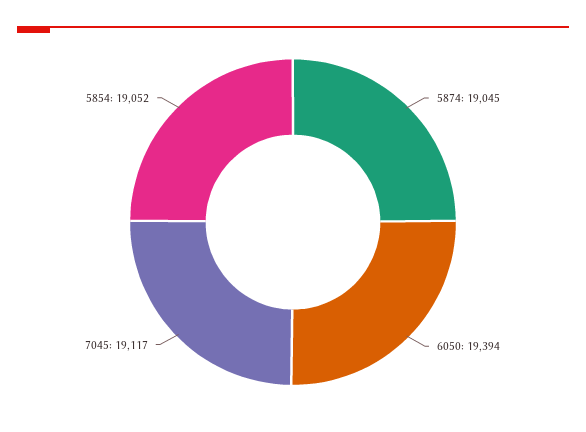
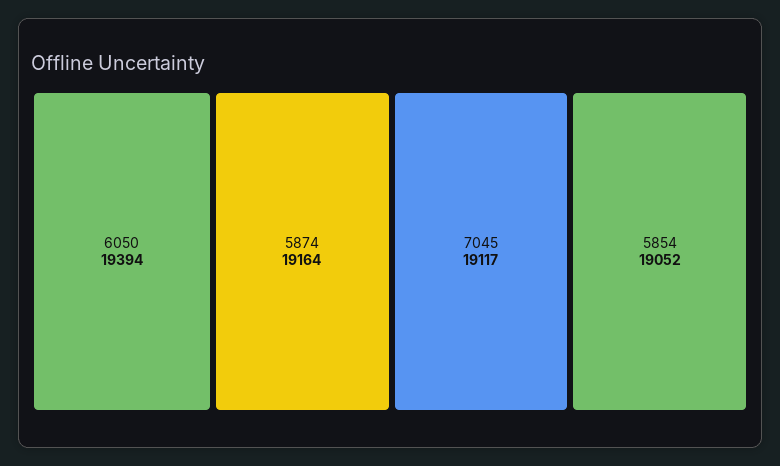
  {
-   "5874": 19045,
+   "5874": 19164,
    "6050": 19394,
    "7045": 19117,
    "5854": 19052
  }

